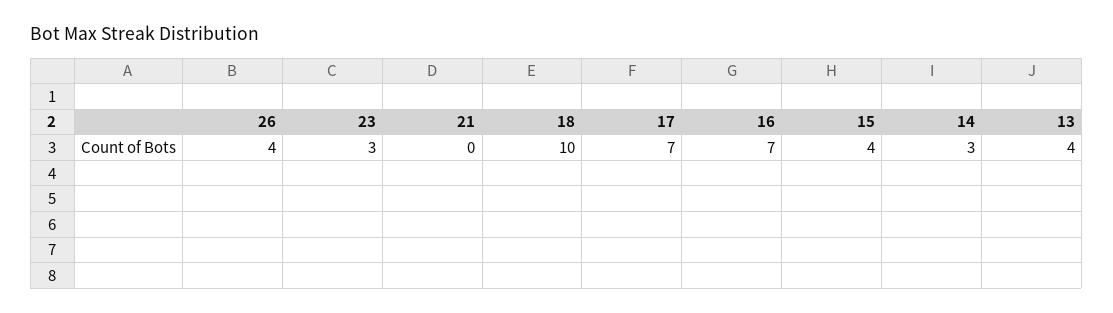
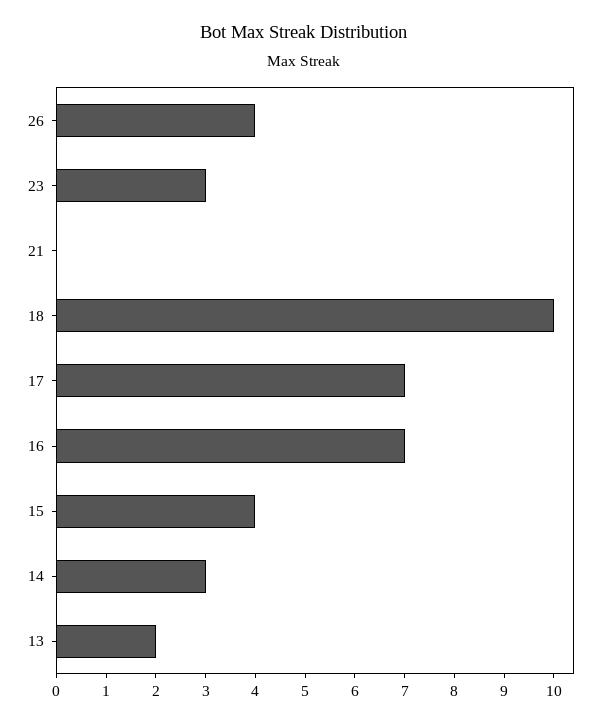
  {
    "26": 4,
    "23": 3,
    "21": 0,
    "18": 10,
    "17": 7,
    "16": 7,
    "15": 4,
    "14": 3,
-   "13": 4
+   "13": 2
  }

